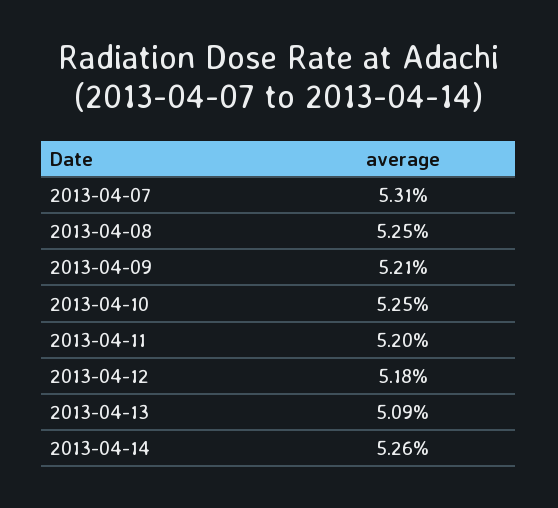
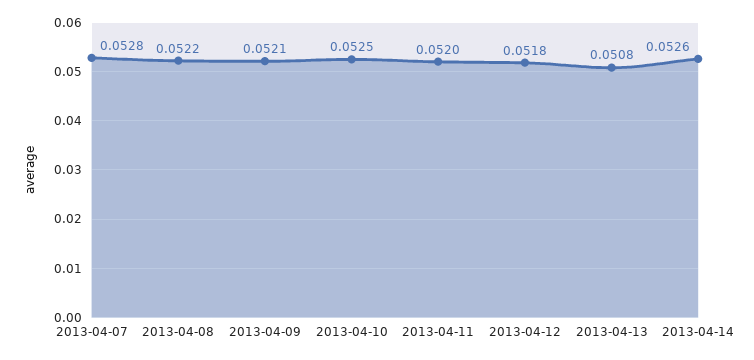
  {
-   "2013-04-07": 0.0531,
+   "2013-04-07": 0.0528,
-   "2013-04-08": 0.0525,
+   "2013-04-08": 0.0522,
    "2013-04-09": 0.0521,
    "2013-04-10": 0.0525,
    "2013-04-11": 0.052,
    "2013-04-12": 0.0518,
-   "2013-04-13": 0.0509,
+   "2013-04-13": 0.0508,
    "2013-04-14": 0.0526
  }

